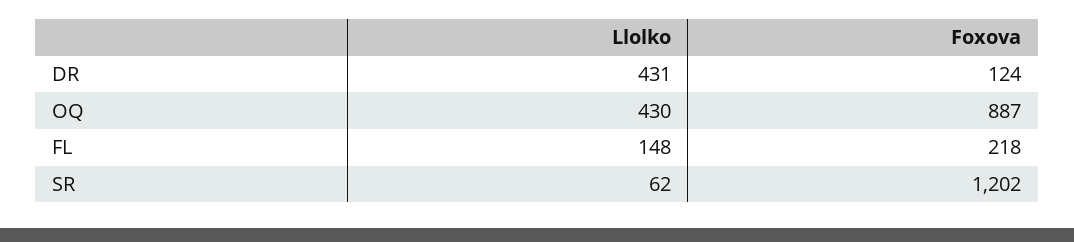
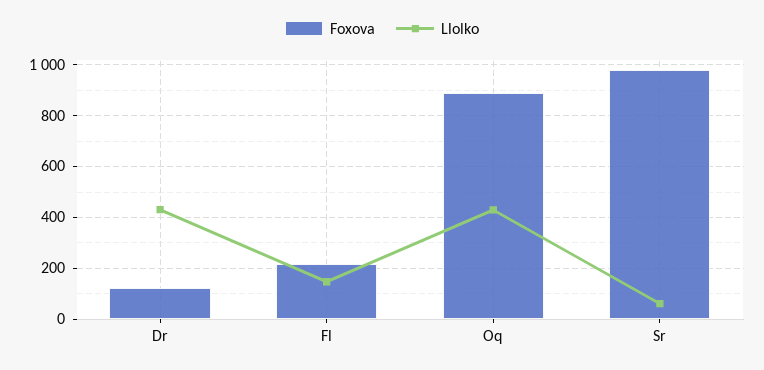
  {
    "Llolko": {
      "DR": 431,
      "OQ": 430,
      "FL": 148,
      "SR": 62
    },
    "Foxova": {
      "DR": 124,
      "OQ": 887,
      "FL": 218,
-     "SR": 1202
+     "SR": 975
    }
  }

